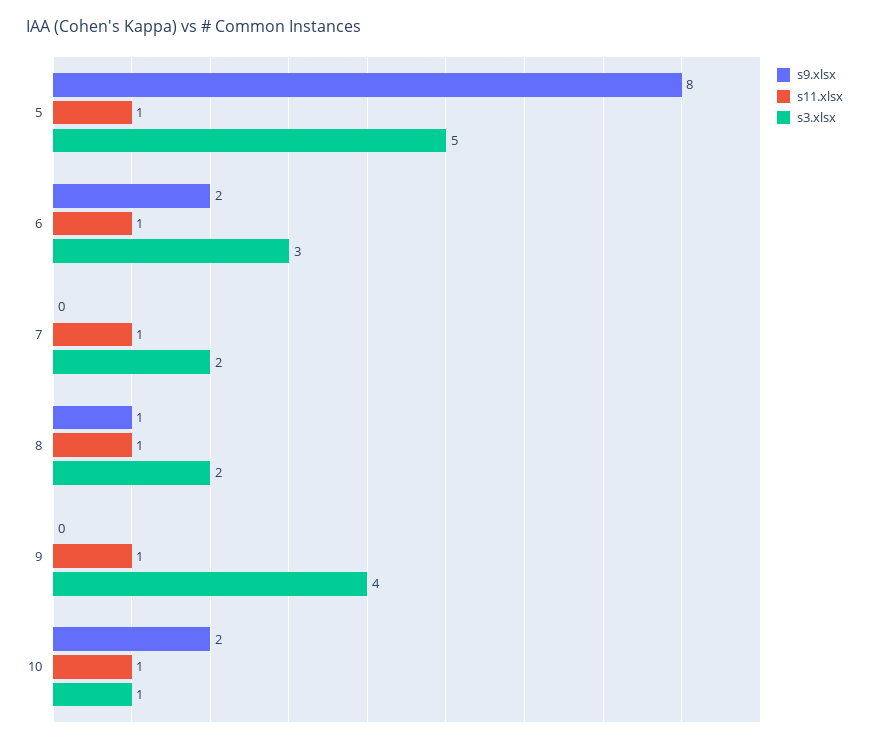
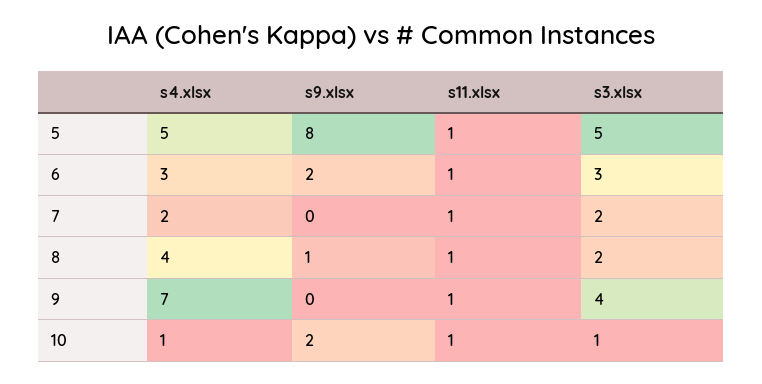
  {
    "s9.xlsx": {
      "5": 8,
      "6": 2,
      "7": 0,
      "8": 1,
      "9": 0,
      "10": 2
    },
    "s11.xlsx": {
      "5": 1,
      "6": 1,
      "7": 1,
      "8": 1,
      "9": 1,
      "10": 1
    },
    "s3.xlsx": {
      "5": 5,
      "6": 3,
      "7": 2,
      "8": 2,
      "9": 4,
      "10": 1
-   }
+   },
+   "s4.xlsx": {
+     "5": 5,
+     "6": 3,
+     "7": 2,
+     "8": 4,
+     "9": 7,
+     "10": 1
+   }
  }

